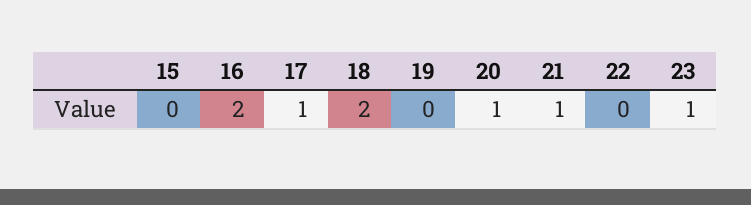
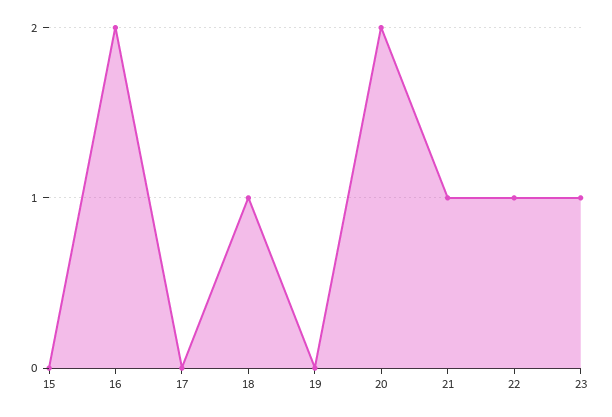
  {
    "15": 0,
    "16": 2,
-   "17": 1,
+   "17": 0,
-   "18": 2,
+   "18": 1,
    "19": 0,
-   "20": 1,
+   "20": 2,
    "21": 1,
-   "22": 0,
+   "22": 1,
    "23": 1
  }

